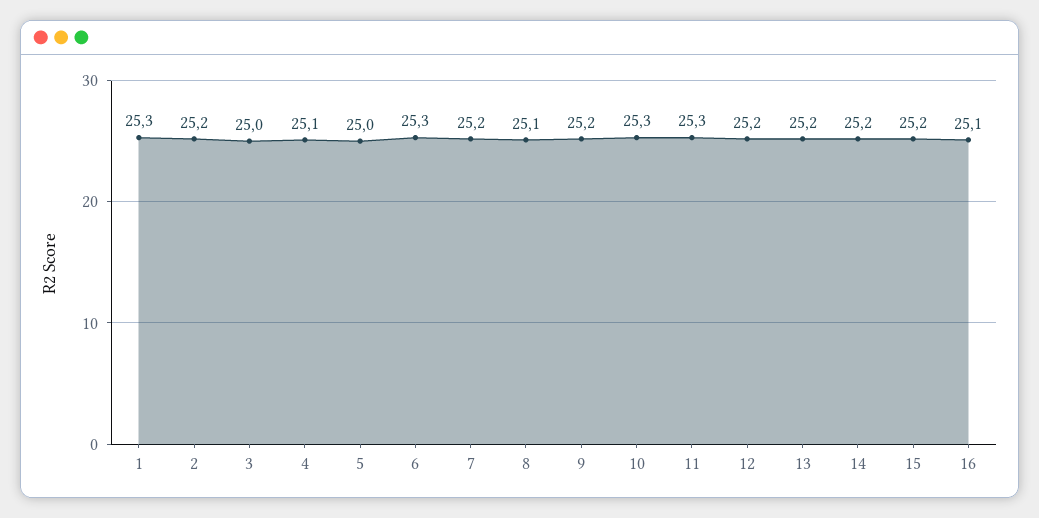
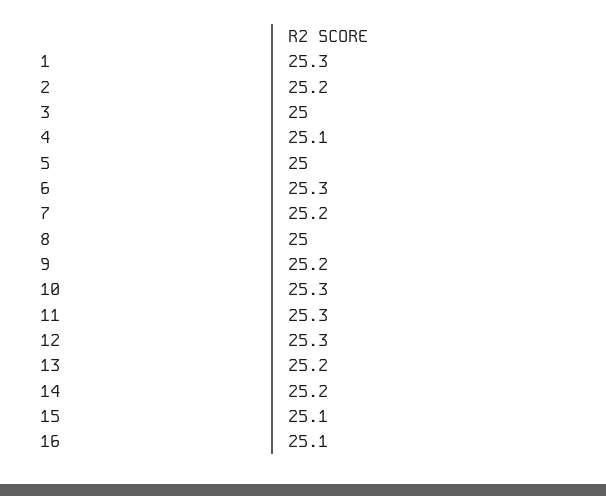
  {
    "1": 25.3,
    "2": 25.2,
    "3": 25,
    "4": 25.1,
    "5": 25,
    "6": 25.3,
    "7": 25.2,
-   "8": 25.1,
+   "8": 25,
    "9": 25.2,
    "10": 25.3,
    "11": 25.3,
-   "12": 25.2,
+   "12": 25.3,
    "13": 25.2,
    "14": 25.2,
-   "15": 25.2,
+   "15": 25.1,
    "16": 25.1
  }

